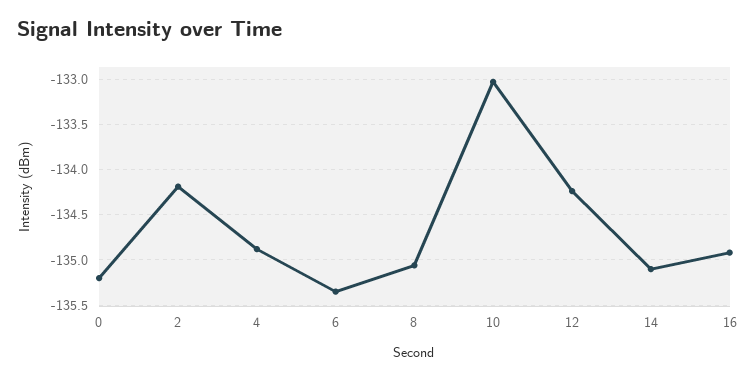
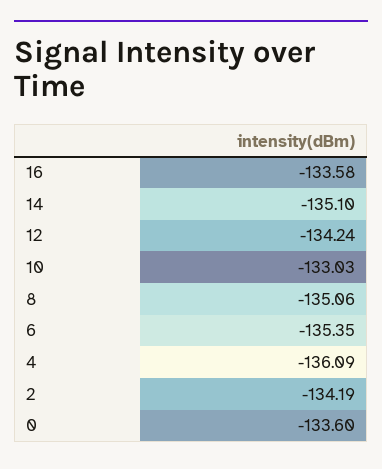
  {
-   "0": -135.2,
+   "0": -133.6,
    "2": -134.19,
-   "4": -134.9,
+   "4": -136.09,
    "6": -135.35,
    "8": -135.06,
    "10": -133.03,
    "12": -134.24,
    "14": -135.1,
-   "16": -134.9
+   "16": -133.58
  }

